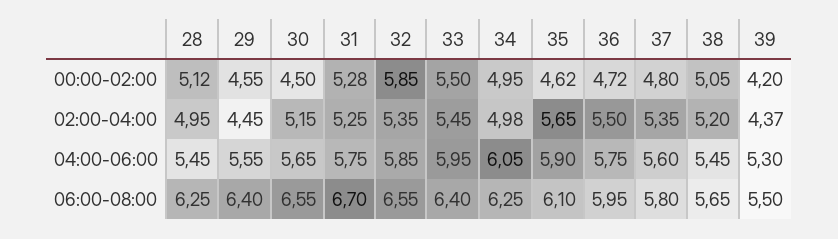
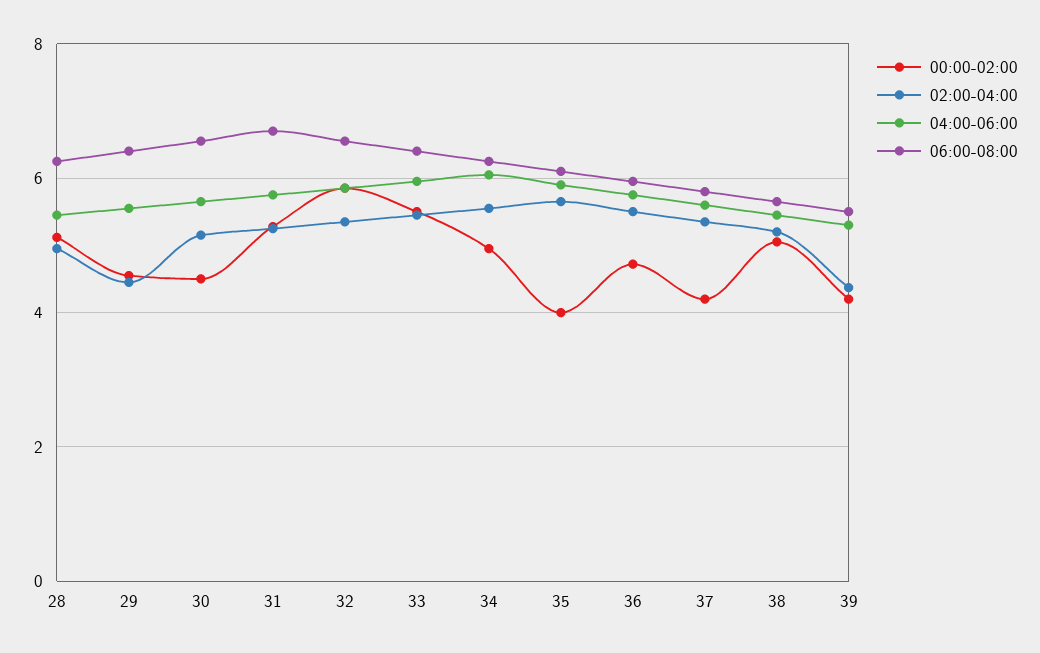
  {
    "00:00-02:00": {
      "28": 5.12,
      "29": 4.55,
      "30": 4.5,
      "31": 5.28,
      "32": 5.85,
      "33": 5.5,
      "34": 4.95,
-     "35": 4.62,
+     "35": 4,
      "36": 4.72,
-     "37": 4.8,
+     "37": 4.2,
      "38": 5.05,
      "39": 4.2
    },
    "02:00-04:00": {
      "28": 4.95,
      "29": 4.45,
      "30": 5.15,
      "31": 5.25,
      "32": 5.35,
      "33": 5.45,
-     "34": 4.98,
+     "34": 5.6,
      "35": 5.65,
      "36": 5.5,
      "37": 5.35,
      "38": 5.2,
      "39": 4.37
    },
    "04:00-06:00": {
      "28": 5.45,
      "29": 5.55,
      "30": 5.65,
      "31": 5.75,
      "32": 5.85,
      "33": 5.95,
      "34": 6.05,
      "35": 5.9,
      "36": 5.75,
      "37": 5.6,
      "38": 5.45,
      "39": 5.3
    },
    "06:00-08:00": {
      "28": 6.25,
      "29": 6.4,
      "30": 6.55,
      "31": 6.7,
      "32": 6.55,
      "33": 6.4,
      "34": 6.25,
      "35": 6.1,
      "36": 5.95,
      "37": 5.8,
      "38": 5.65,
      "39": 5.5
    }
  }

